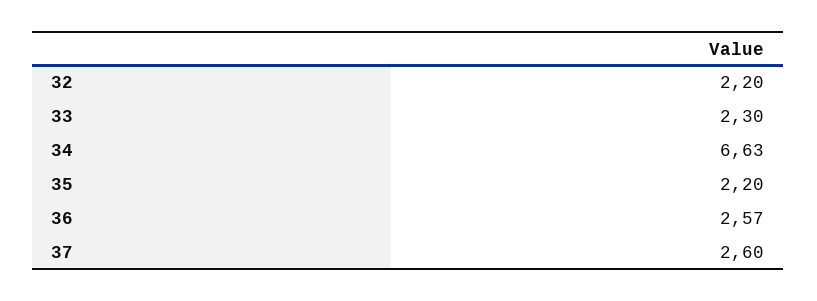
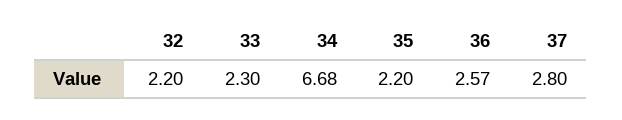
  {
    "32": 2.2,
    "33": 2.3,
-   "34": 6.63,
+   "34": 6.68,
    "35": 2.2,
    "36": 2.57,
-   "37": 2.6
+   "37": 2.8
  }

